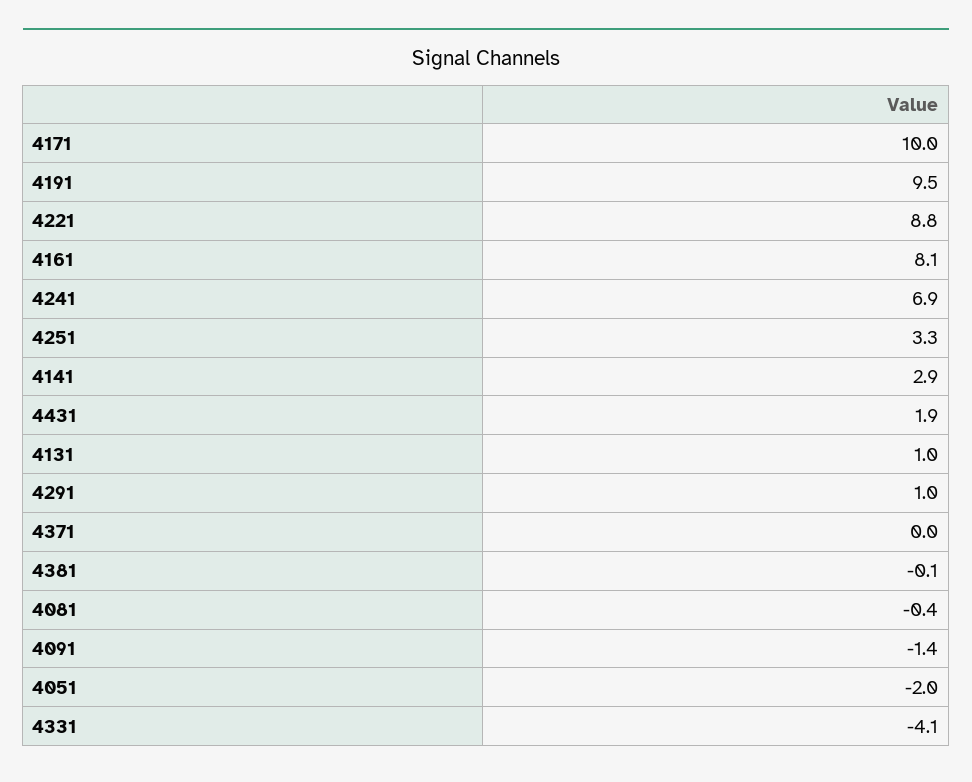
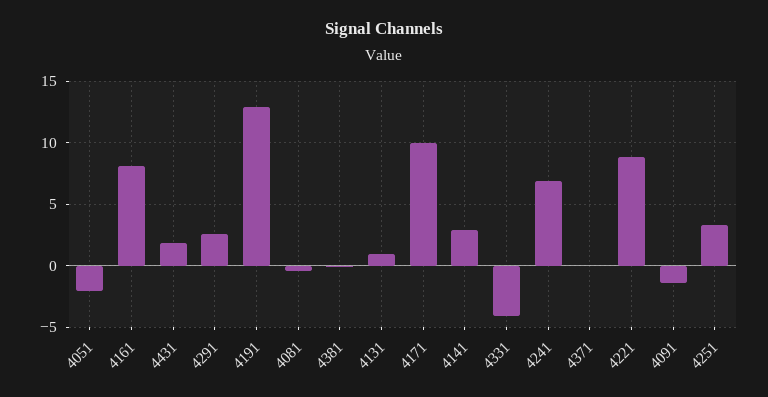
  {
    "4171": 10,
-   "4191": 9.5,
+   "4191": 13,
    "4221": 8.8,
    "4161": 8.1,
    "4241": 6.9,
    "4251": 3.3,
    "4141": 2.9,
    "4431": 1.9,
    "4131": 1,
-   "4291": 1,
+   "4291": 2.5,
    "4371": 0,
    "4381": -0.1,
    "4081": -0.4,
    "4091": -1.4,
    "4051": -2,
    "4331": -4.1
  }

